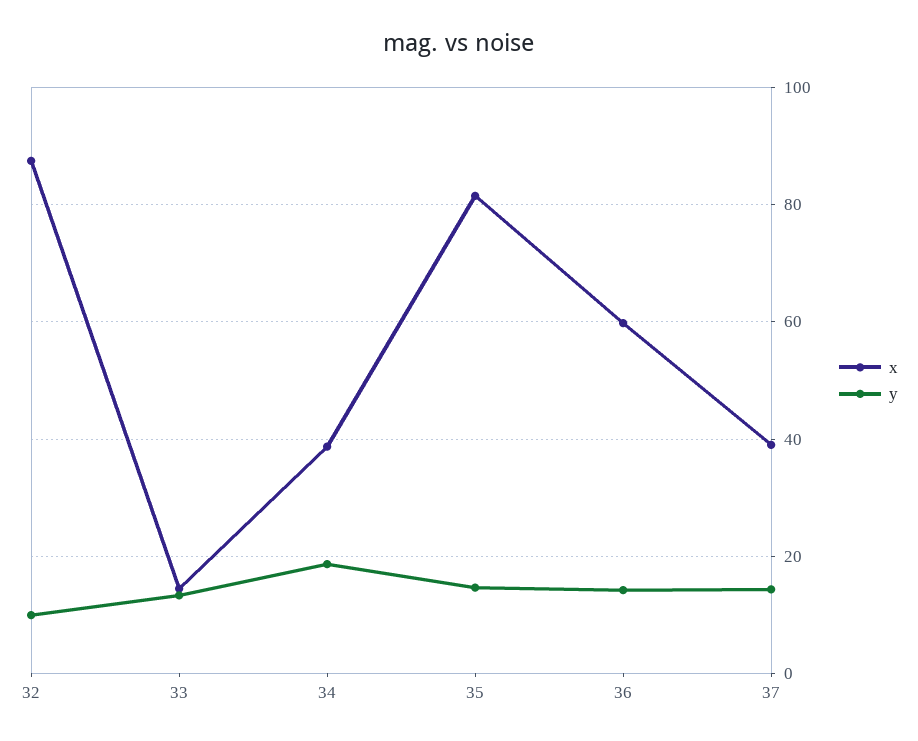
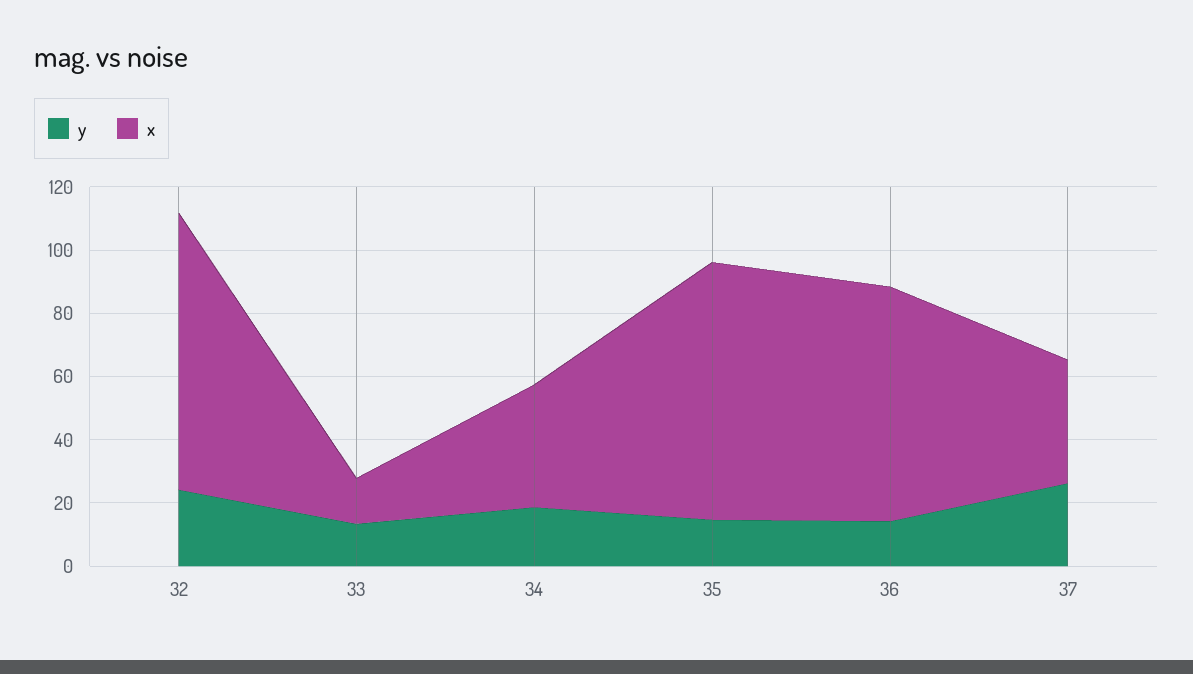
  {
    "x": {
      "32": 88,
      "33": 14,
      "34": 38,
      "35": 82,
-     "36": 60,
+     "36": 75,
      "37": 40
    },
    "y": {
-     "32": 10,
+     "32": 25,
      "33": 14,
      "34": 18,
      "35": 14,
      "36": 14,
-     "37": 14
+     "37": 25
    }
  }

